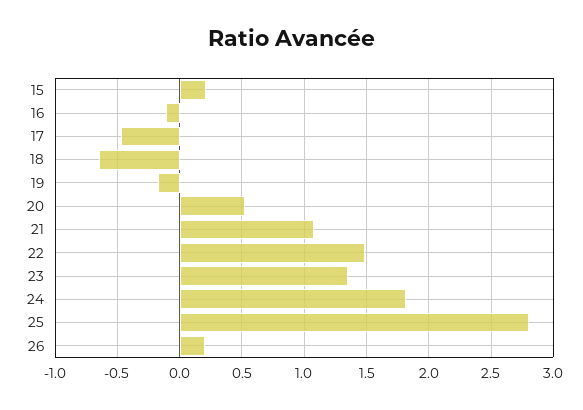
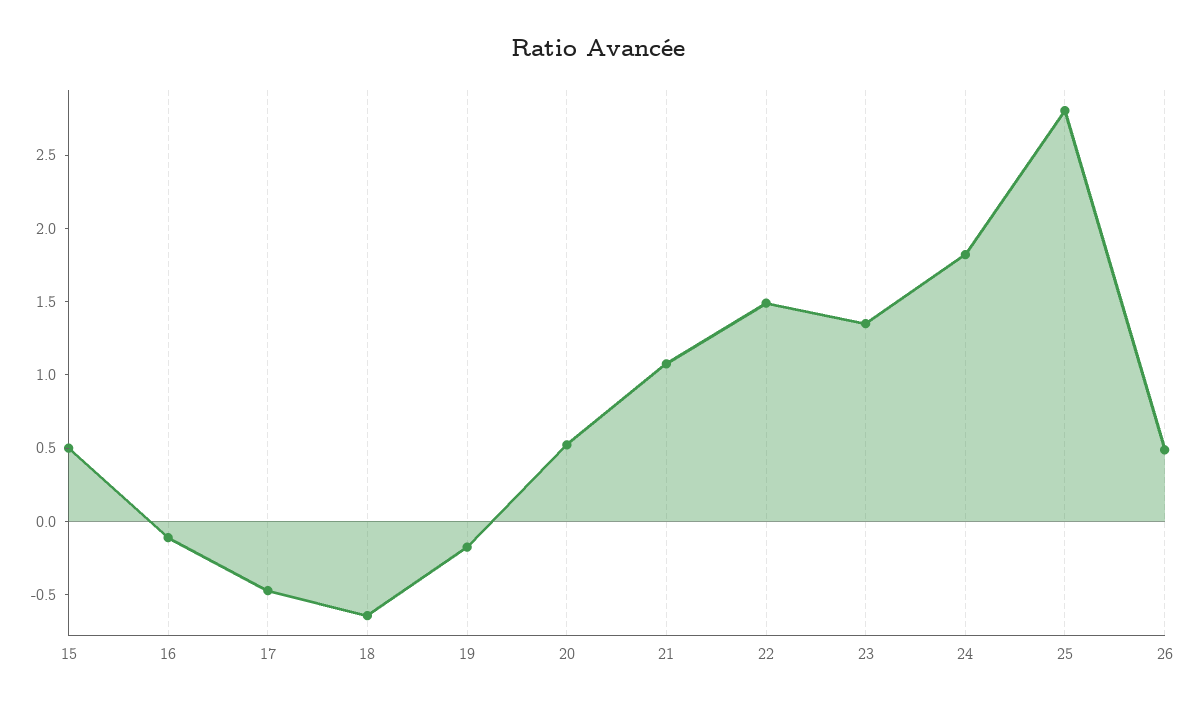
  {
-   "15": 0.2,
+   "15": 0.5,
    "16": -0.1,
    "17": -0.45,
    "18": -0.65,
    "19": -0.2,
    "20": 0.5,
    "21": 1.1,
    "22": 1.5,
    "23": 1.35,
    "24": 1.8,
    "25": 2.8,
-   "26": 0.2
+   "26": 0.5
  }

